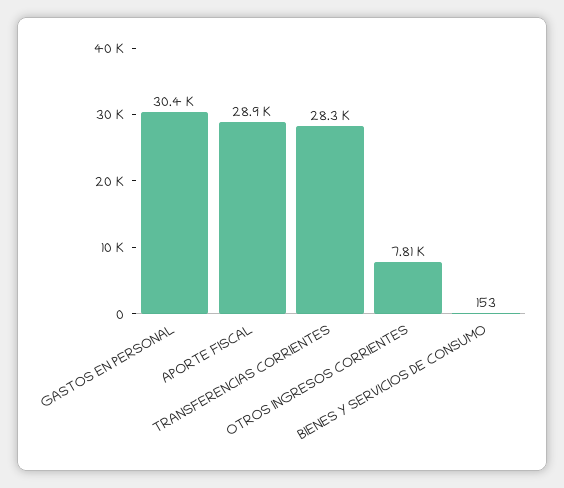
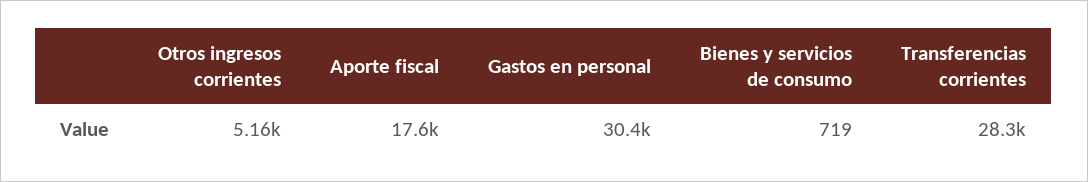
  {
    "GASTOS EN PERSONAL": 30400,
-   "APORTE FISCAL": 28900,
+   "APORTE FISCAL": 17600,
    "TRANSFERENCIAS CORRIENTES": 28300,
-   "OTROS INGRESOS CORRIENTES": 7810,
+   "OTROS INGRESOS CORRIENTES": 5160,
-   "BIENES Y SERVICIOS DE CONSUMO": 153
+   "BIENES Y SERVICIOS DE CONSUMO": 719
  }

